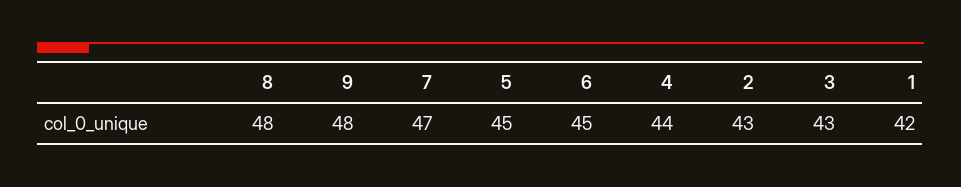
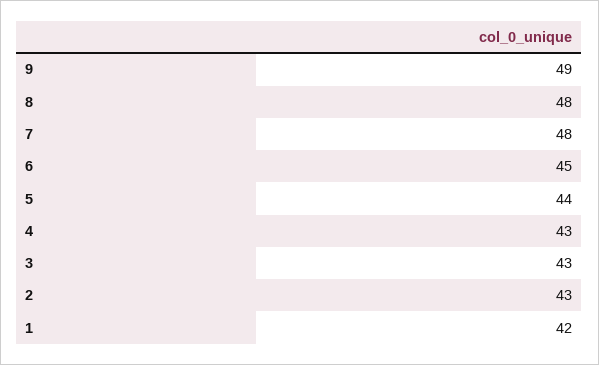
  {
    "8": 48,
-   "9": 48,
+   "9": 49,
-   "7": 47,
+   "7": 48,
-   "5": 45,
+   "5": 44,
    "6": 45,
-   "4": 44,
+   "4": 43,
    "2": 43,
    "3": 43,
    "1": 42
  }

